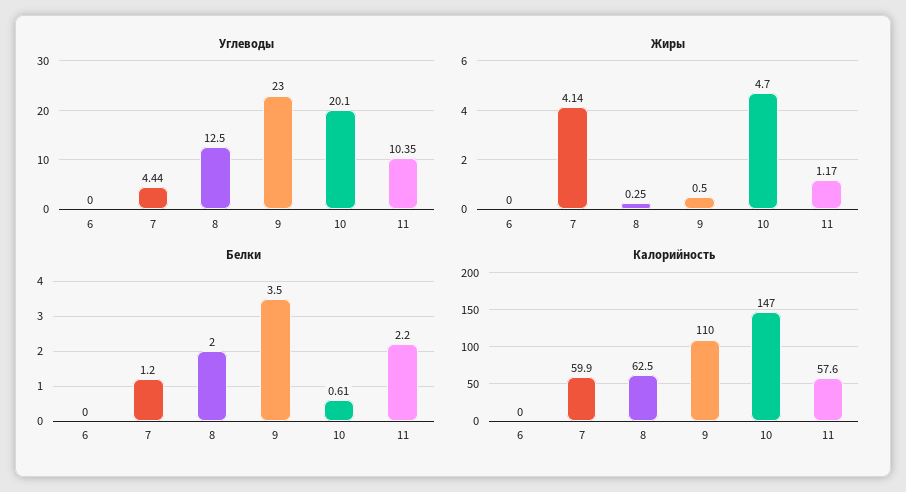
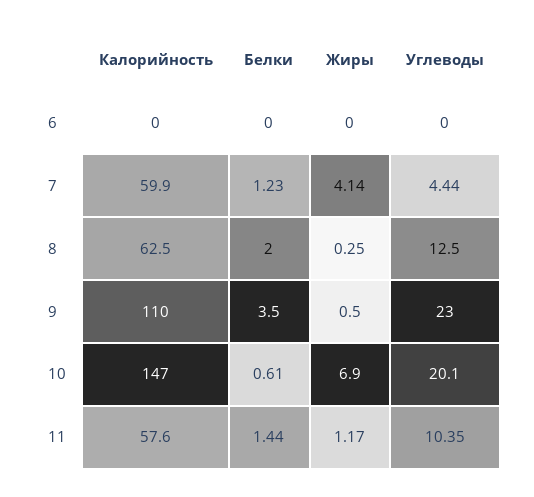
  {
    "Углеводы": {
      "6": 0,
      "7": 4.44,
      "8": 12.5,
      "9": 23,
      "10": 20.1,
      "11": 10.35
    },
    "Жиры": {
      "6": 0,
      "7": 4.14,
      "8": 0.25,
      "9": 0.5,
-     "10": 4.7,
+     "10": 6.9,
      "11": 1.17
    },
    "Белки": {
      "6": 0,
-     "7": 1.2,
+     "7": 1.23,
      "8": 2,
      "9": 3.5,
      "10": 0.61,
-     "11": 2.2
+     "11": 1.44
    },
    "Калорийность": {
      "6": 0,
      "7": 59.9,
      "8": 62.5,
      "9": 110,
      "10": 147,
      "11": 57.6
    }
  }

